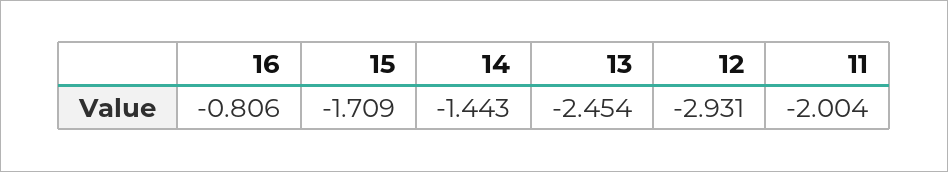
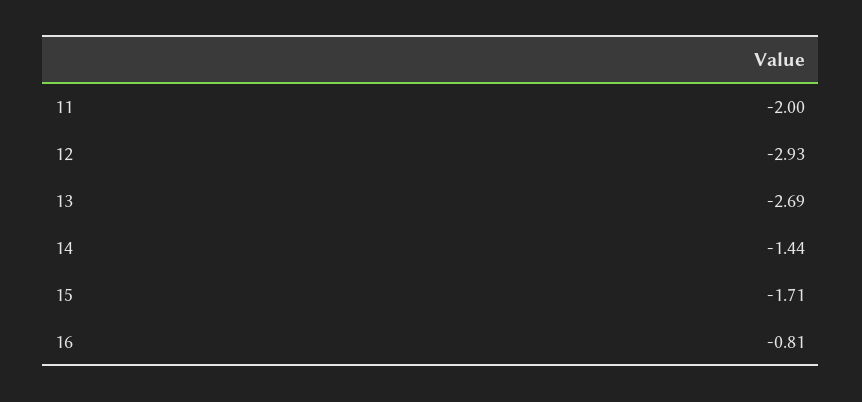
  {
    "16": -0.806,
    "15": -1.709,
    "14": -1.443,
-   "13": -2.454,
+   "13": -2.69,
    "12": -2.931,
    "11": -2.004
  }

